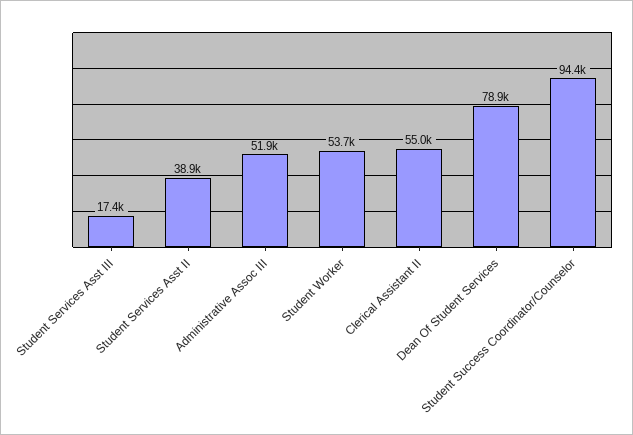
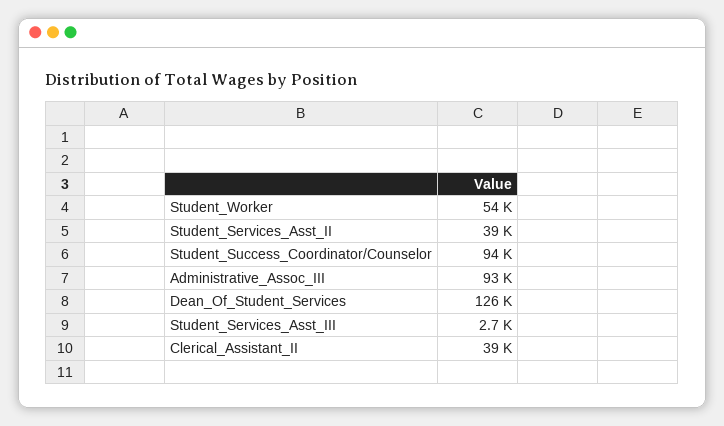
  {
-   "Student Services Asst III": 17400,
+   "Student Services Asst III": 2700,
    "Student Services Asst II": 38900,
-   "Administrative Assoc III": 51900,
+   "Administrative Assoc III": 93000,
    "Student Worker": 53700,
-   "Clerical Assistant II": 55000,
+   "Clerical Assistant II": 39000,
-   "Dean Of Student Services": 78900,
+   "Dean Of Student Services": 126000,
    "Student Success Coordinator/Counselor": 94400
  }

